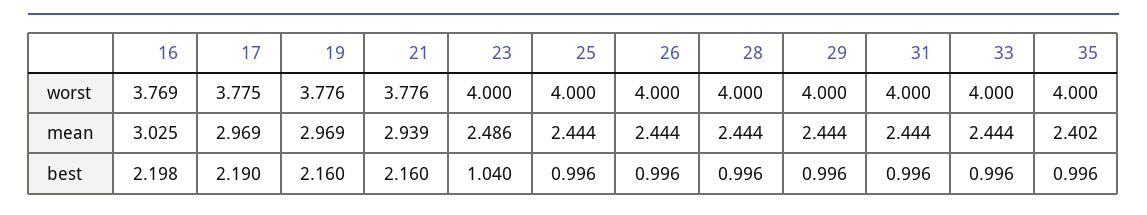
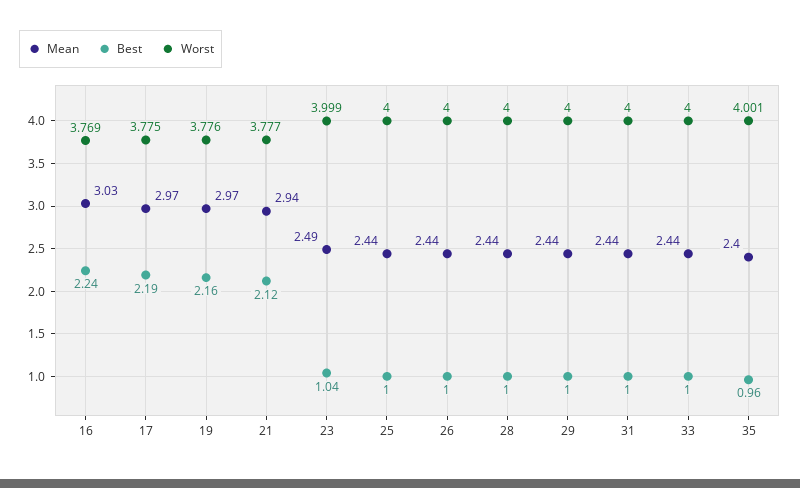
  {
    "worst": {
      "16": 3.769,
      "17": 3.775,
      "19": 3.776,
-     "21": 3.776,
+     "21": 3.777,
-     "23": 4,
+     "23": 3.999,
      "25": 4,
      "26": 4,
      "28": 4,
      "29": 4,
      "31": 4,
      "33": 4,
-     "35": 4
+     "35": 4.001
    },
    "mean": {
      "16": 3.025,
      "17": 2.969,
      "19": 2.969,
      "21": 2.939,
      "23": 2.486,
      "25": 2.444,
      "26": 2.444,
      "28": 2.444,
      "29": 2.444,
      "31": 2.444,
      "33": 2.444,
      "35": 2.402
    },
    "best": {
-     "16": 2.198,
+     "16": 2.24,
      "17": 2.19,
      "19": 2.16,
-     "21": 2.16,
+     "21": 2.12,
      "23": 1.04,
      "25": 0.996,
      "26": 0.996,
      "28": 0.996,
      "29": 0.996,
      "31": 0.996,
      "33": 0.996,
-     "35": 0.996
+     "35": 0.96
    }
  }

